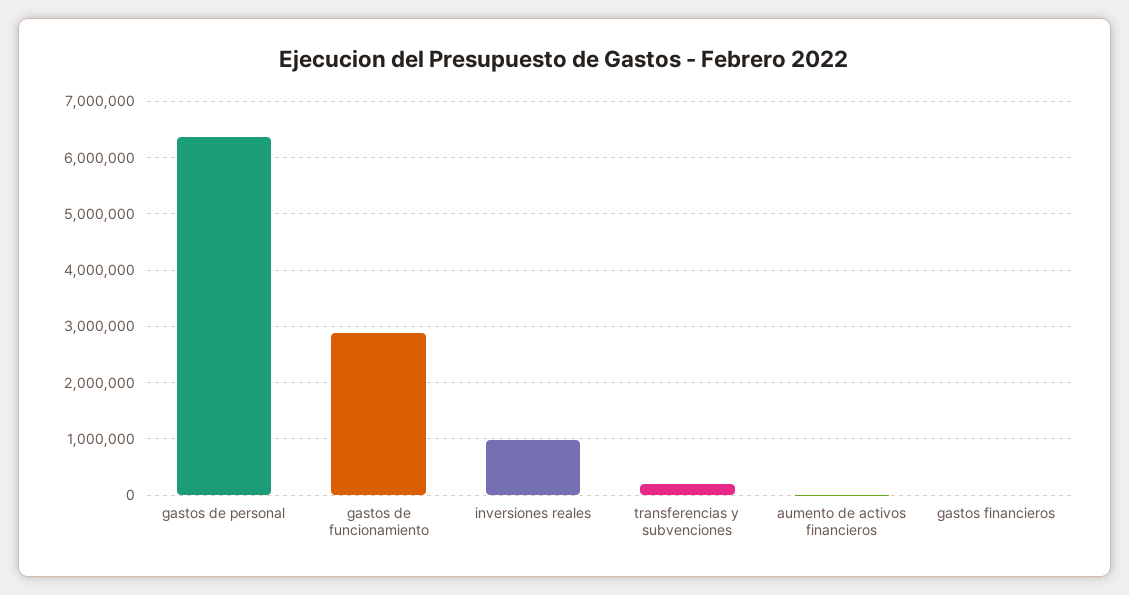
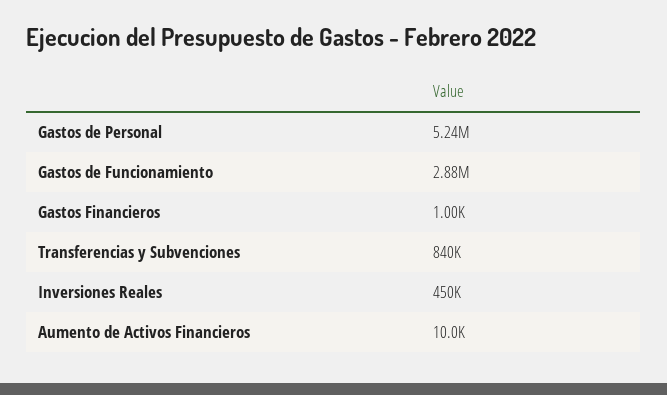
  {
-   "gastos de personal": 6400000,
+   "gastos de personal": 5240000,
    "gastos de funcionamiento": 2880000,
-   "inversiones reales": 1000000,
+   "inversiones reales": 450000,
-   "transferencias y subvenciones": 200000,
+   "transferencias y subvenciones": 840000,
    "aumento de activos financieros": 10000,
    "gastos financieros": 1000
  }

